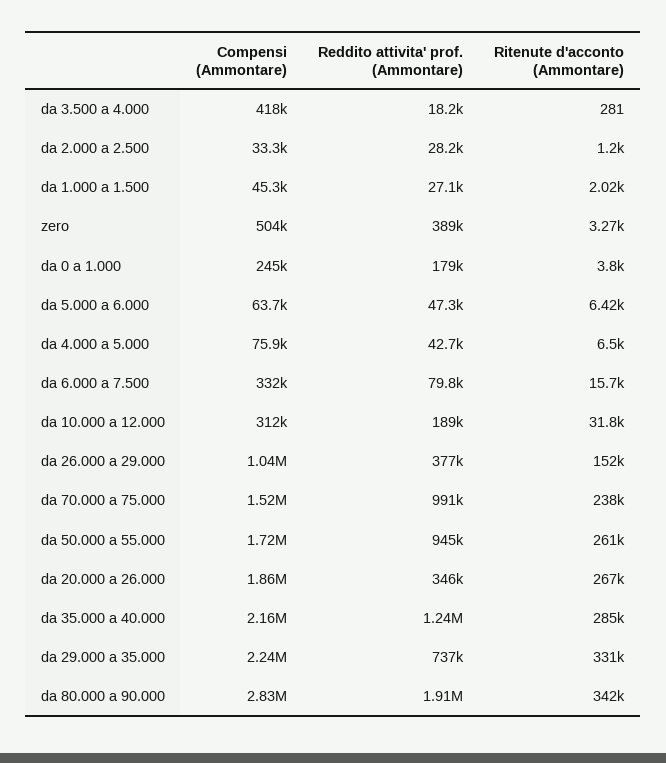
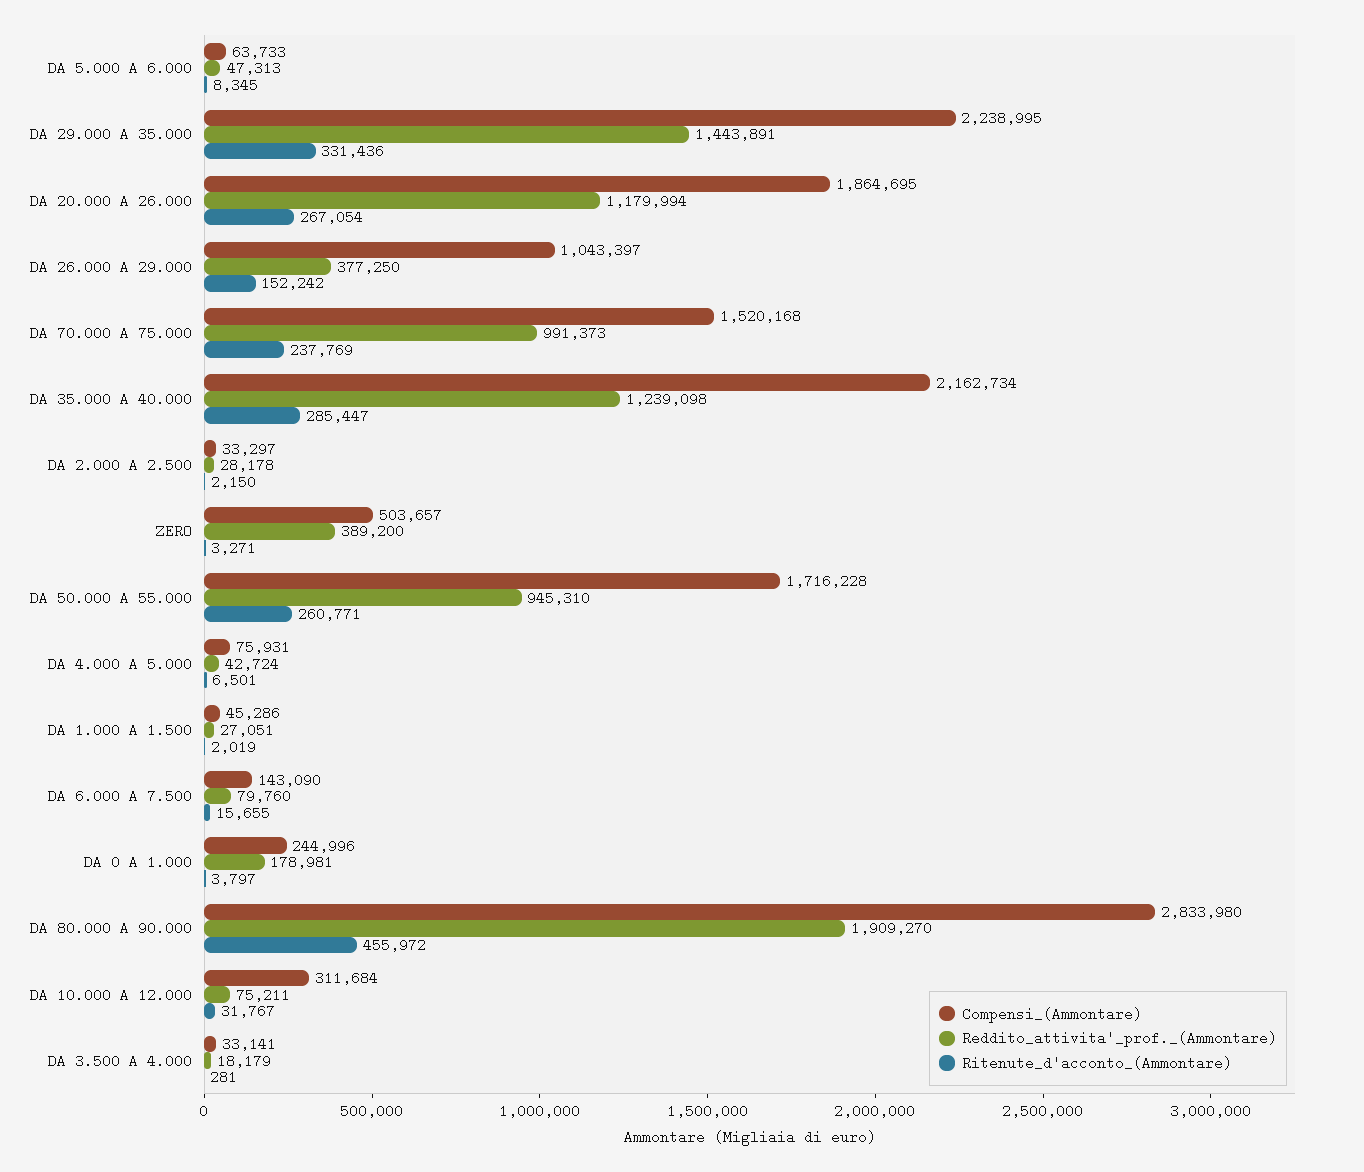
  {
    "Compensi (Ammontare)": {
-     "da 3.500 a 4.000": 418000,
+     "da 3.500 a 4.000": 33141,
      "da 2.000 a 2.500": 33297,
      "da 1.000 a 1.500": 45286,
      "zero": 503657,
      "da 0 a 1.000": 244996,
      "da 5.000 a 6.000": 63733,
      "da 4.000 a 5.000": 75931,
-     "da 6.000 a 7.500": 332000,
+     "da 6.000 a 7.500": 143090,
      "da 10.000 a 12.000": 311684,
      "da 26.000 a 29.000": 1043397,
      "da 70.000 a 75.000": 1520168,
      "da 50.000 a 55.000": 1716228,
      "da 20.000 a 26.000": 1864695,
      "da 35.000 a 40.000": 2162734,
      "da 29.000 a 35.000": 2238995,
      "da 80.000 a 90.000": 2833980
    },
    "Reddito attivita' prof. (Ammontare)": {
      "da 3.500 a 4.000": 18179,
      "da 2.000 a 2.500": 28178,
      "da 1.000 a 1.500": 27051,
      "zero": 389200,
      "da 0 a 1.000": 178981,
      "da 5.000 a 6.000": 47313,
      "da 4.000 a 5.000": 42724,
      "da 6.000 a 7.500": 79760,
-     "da 10.000 a 12.000": 189000,
+     "da 10.000 a 12.000": 75211,
      "da 26.000 a 29.000": 377250,
      "da 70.000 a 75.000": 991373,
      "da 50.000 a 55.000": 945310,
-     "da 20.000 a 26.000": 346000,
+     "da 20.000 a 26.000": 1179994,
      "da 35.000 a 40.000": 1239098,
-     "da 29.000 a 35.000": 737000,
+     "da 29.000 a 35.000": 1443891,
      "da 80.000 a 90.000": 1909270
    },
    "Ritenute d'acconto (Ammontare)": {
      "da 3.500 a 4.000": 281,
-     "da 2.000 a 2.500": 1200,
+     "da 2.000 a 2.500": 2150,
      "da 1.000 a 1.500": 2019,
      "zero": 3271,
      "da 0 a 1.000": 3797,
-     "da 5.000 a 6.000": 6420,
+     "da 5.000 a 6.000": 8345,
      "da 4.000 a 5.000": 6501,
      "da 6.000 a 7.500": 15655,
      "da 10.000 a 12.000": 31767,
      "da 26.000 a 29.000": 152242,
      "da 70.000 a 75.000": 237769,
      "da 50.000 a 55.000": 260771,
      "da 20.000 a 26.000": 267054,
      "da 35.000 a 40.000": 285447,
      "da 29.000 a 35.000": 331436,
-     "da 80.000 a 90.000": 342000
+     "da 80.000 a 90.000": 455972
    }
  }

